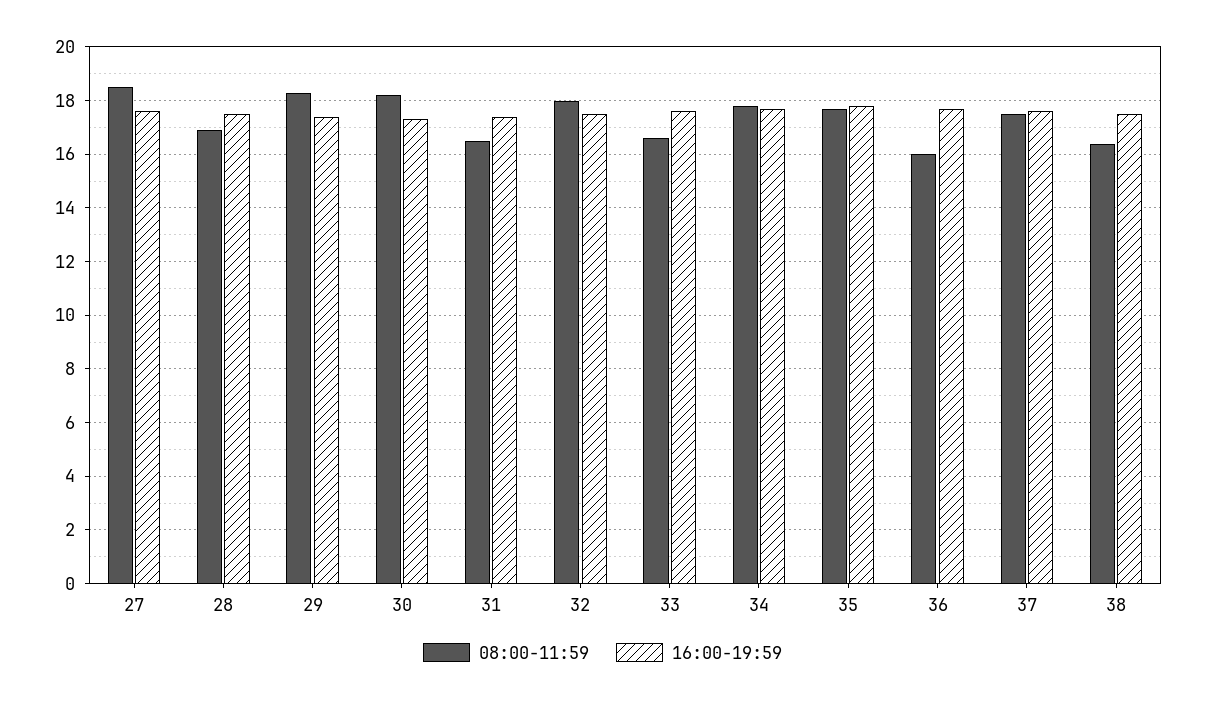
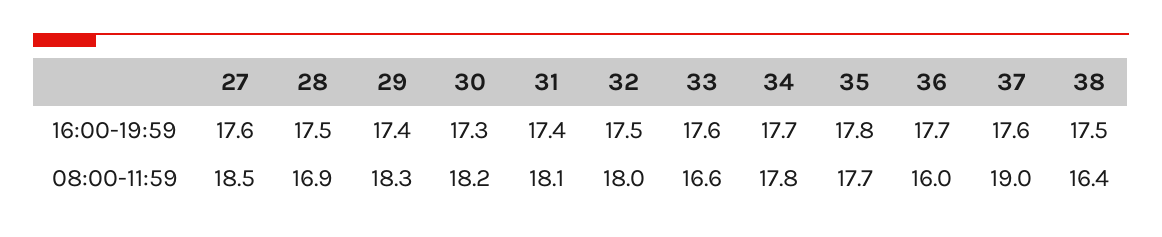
  {
    "08:00-11:59": {
      "27": 18.5,
      "28": 16.9,
      "29": 18.3,
      "30": 18.2,
-     "31": 16.5,
+     "31": 18.1,
      "32": 18,
      "33": 16.6,
      "34": 17.8,
      "35": 17.7,
      "36": 16,
-     "37": 17.5,
+     "37": 19,
      "38": 16.4
    },
    "16:00-19:59": {
      "27": 17.6,
      "28": 17.5,
      "29": 17.4,
      "30": 17.3,
      "31": 17.4,
      "32": 17.5,
      "33": 17.6,
      "34": 17.7,
      "35": 17.8,
      "36": 17.7,
      "37": 17.6,
      "38": 17.5
    }
  }

